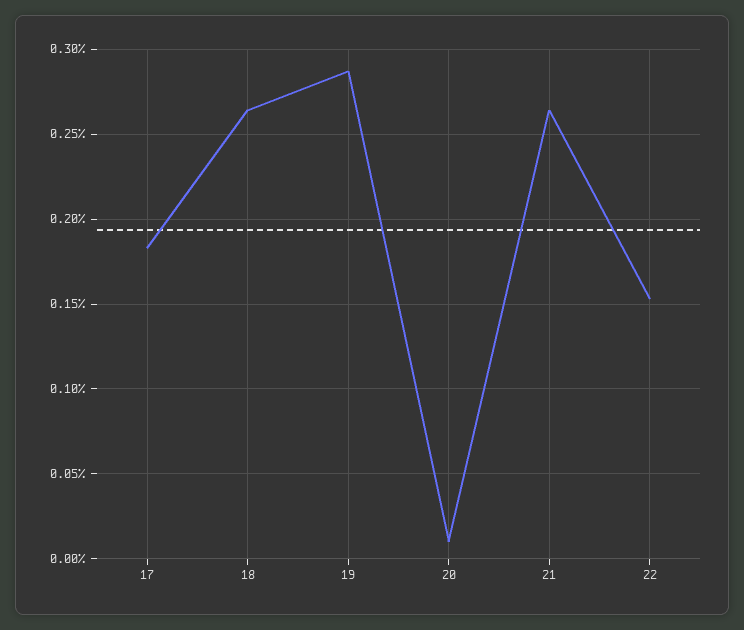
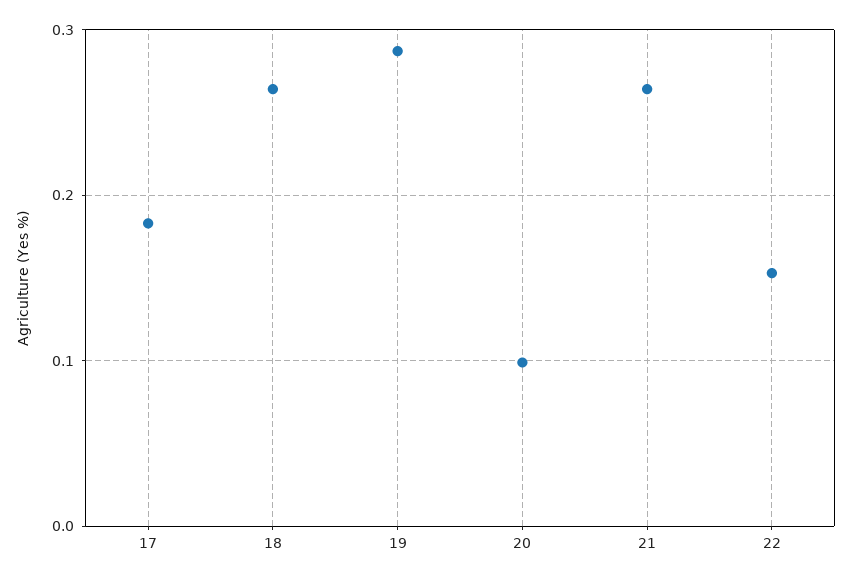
  {
    "17": 0.185,
    "18": 0.265,
    "19": 0.285,
-   "20": 0.01,
+   "20": 0.1,
    "21": 0.265,
    "22": 0.155
  }

